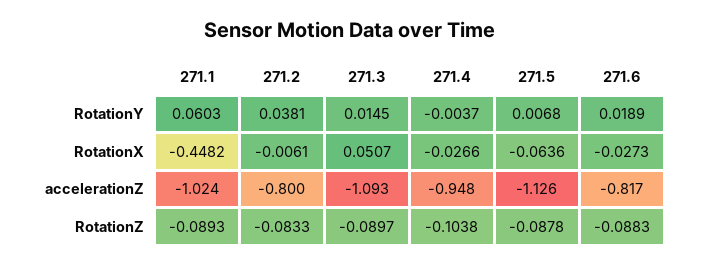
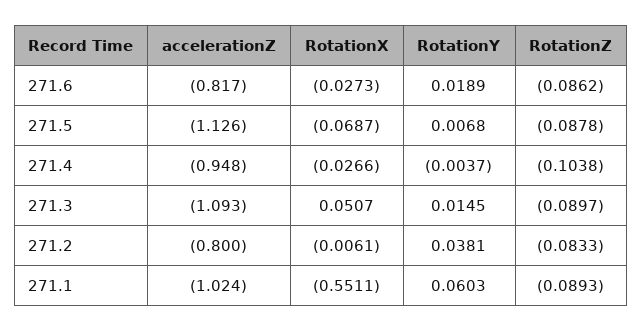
  {
    "271.1": {
      "RotationY": 0.0603,
-     "RotationX": -0.4482,
+     "RotationX": -0.5511,
      "accelerationZ": -1.024,
      "RotationZ": -0.0893
    },
    "271.2": {
      "RotationY": 0.0381,
      "RotationX": -0.0061,
      "accelerationZ": -0.8,
      "RotationZ": -0.0833
    },
    "271.3": {
      "RotationY": 0.0145,
      "RotationX": 0.0507,
      "accelerationZ": -1.093,
      "RotationZ": -0.0897
    },
    "271.4": {
      "RotationY": -0.0037,
      "RotationX": -0.0266,
      "accelerationZ": -0.948,
      "RotationZ": -0.1038
    },
    "271.5": {
      "RotationY": 0.0068,
-     "RotationX": -0.0636,
+     "RotationX": -0.0687,
      "accelerationZ": -1.126,
      "RotationZ": -0.0878
    },
    "271.6": {
      "RotationY": 0.0189,
      "RotationX": -0.0273,
      "accelerationZ": -0.817,
-     "RotationZ": -0.0883
+     "RotationZ": -0.0862
    }
  }

